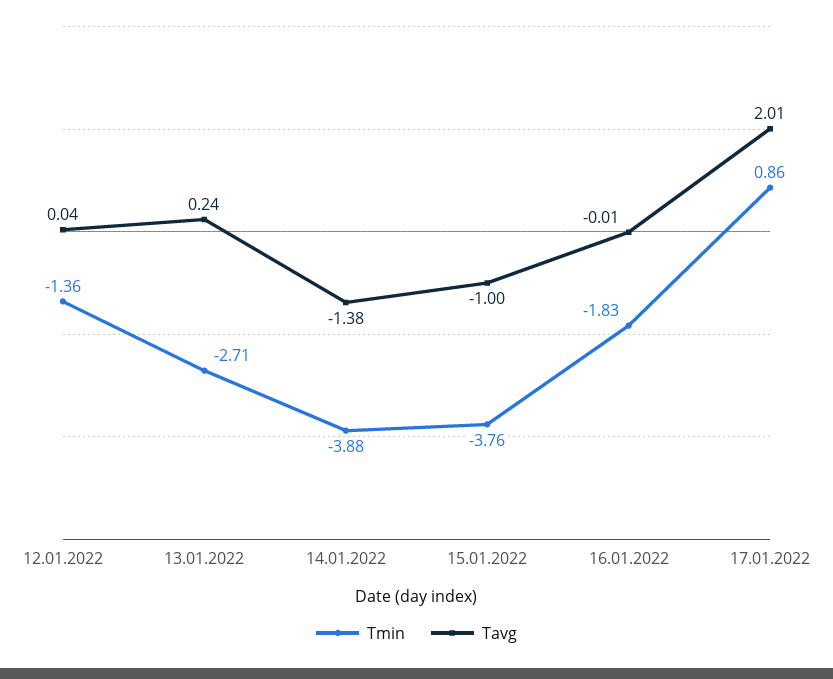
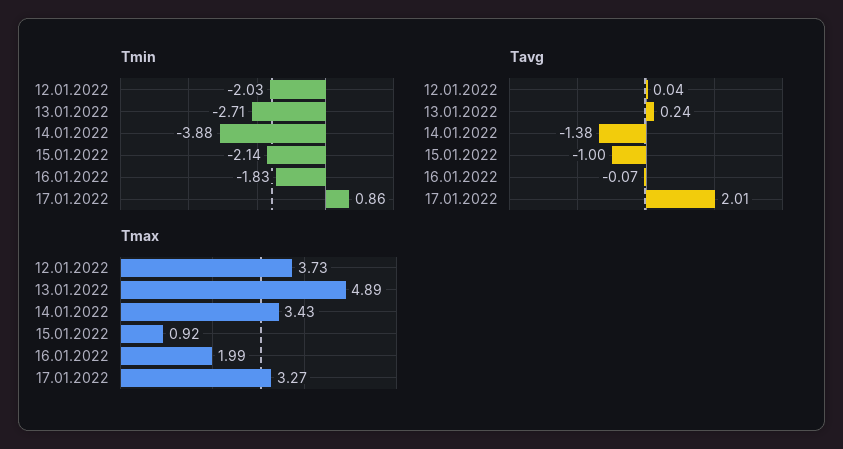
  {
    "Tmin": {
-     "12.01.2022": -1.36,
+     "12.01.2022": -2.03,
      "13.01.2022": -2.71,
      "14.01.2022": -3.88,
-     "15.01.2022": -3.76,
+     "15.01.2022": -2.14,
      "16.01.2022": -1.83,
      "17.01.2022": 0.86
    },
    "Tavg": {
      "12.01.2022": 0.04,
      "13.01.2022": 0.24,
      "14.01.2022": -1.38,
      "15.01.2022": -1,
-     "16.01.2022": -0.01,
+     "16.01.2022": -0.07,
      "17.01.2022": 2.01
-   }
+   },
+   "Tmax": {
+     "12.01.2022": 3.73,
+     "13.01.2022": 4.89,
+     "14.01.2022": 3.43,
+     "15.01.2022": 0.92,
+     "16.01.2022": 1.99,
+     "17.01.2022": 3.27
+   }
  }

